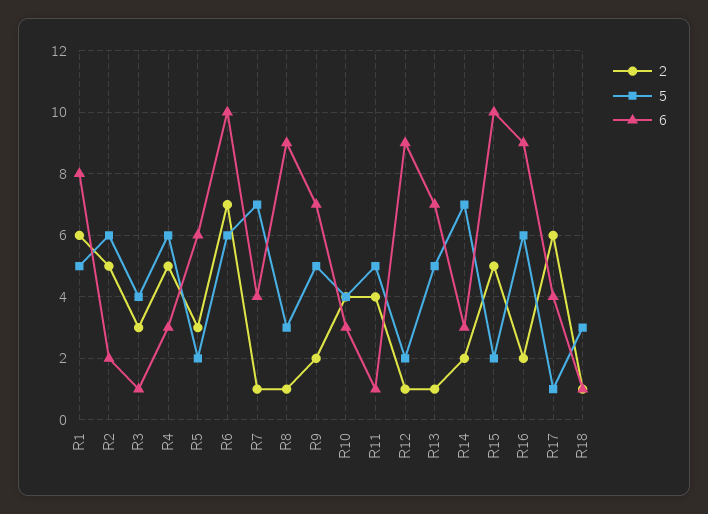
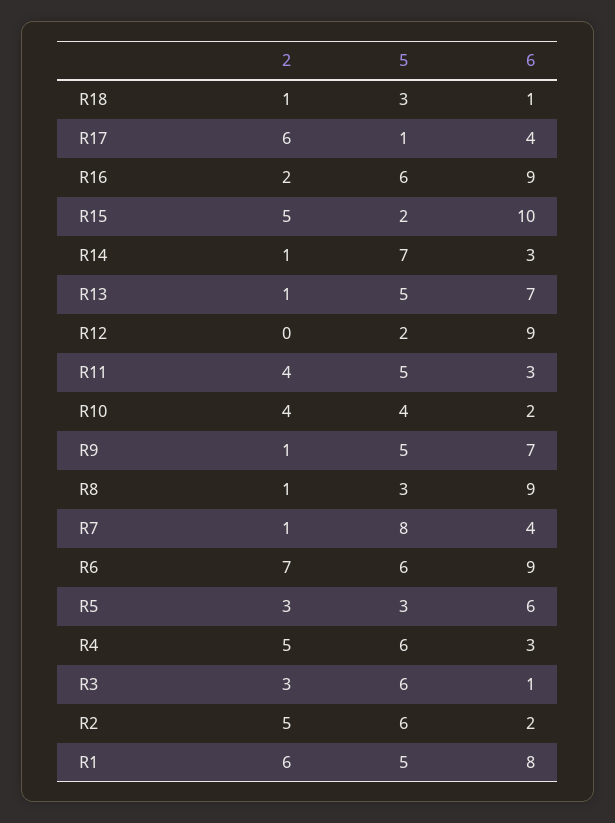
  {
    "2": {
      "R1": 6,
      "R2": 5,
      "R3": 3,
      "R4": 5,
      "R5": 3,
      "R6": 7,
      "R7": 1,
      "R8": 1,
-     "R9": 2,
+     "R9": 1,
      "R10": 4,
      "R11": 4,
-     "R12": 1,
+     "R12": 0,
      "R13": 1,
-     "R14": 2,
+     "R14": 1,
      "R15": 5,
      "R16": 2,
      "R17": 6,
      "R18": 1
    },
    "5": {
      "R1": 5,
      "R2": 6,
-     "R3": 4,
+     "R3": 6,
      "R4": 6,
-     "R5": 2,
+     "R5": 3,
      "R6": 6,
-     "R7": 7,
+     "R7": 8,
      "R8": 3,
      "R9": 5,
      "R10": 4,
      "R11": 5,
      "R12": 2,
      "R13": 5,
      "R14": 7,
      "R15": 2,
      "R16": 6,
      "R17": 1,
      "R18": 3
    },
    "6": {
      "R1": 8,
      "R2": 2,
      "R3": 1,
      "R4": 3,
      "R5": 6,
-     "R6": 10,
+     "R6": 9,
      "R7": 4,
      "R8": 9,
      "R9": 7,
-     "R10": 3,
+     "R10": 2,
-     "R11": 1,
+     "R11": 3,
      "R12": 9,
      "R13": 7,
      "R14": 3,
      "R15": 10,
      "R16": 9,
      "R17": 4,
      "R18": 1
    }
  }

